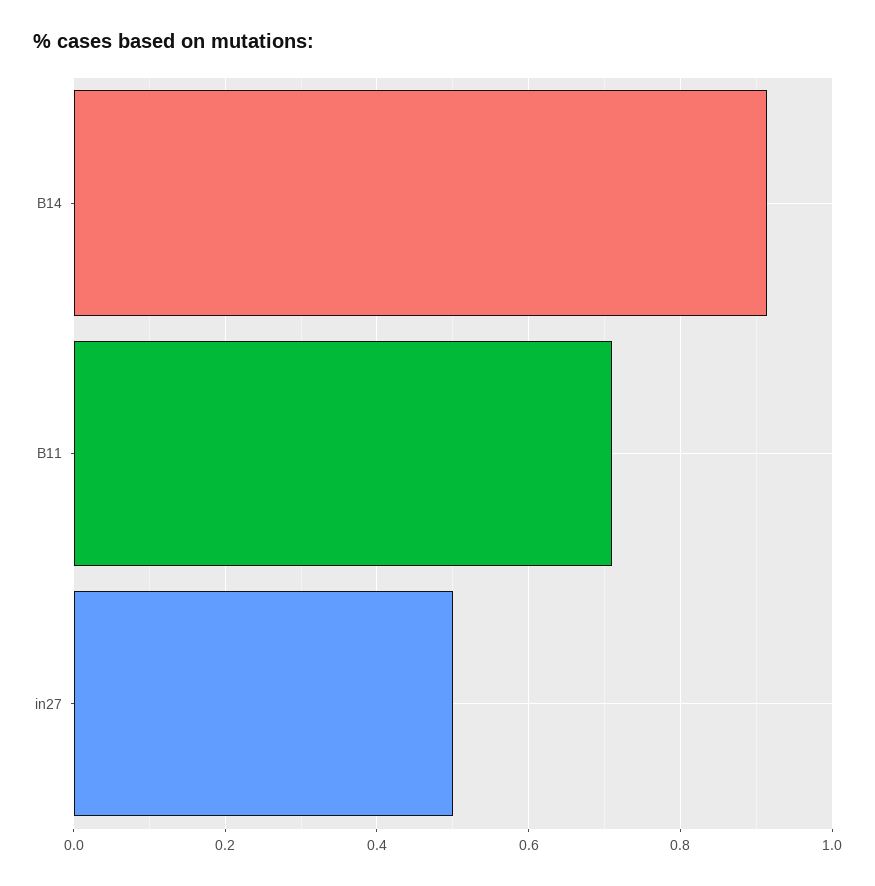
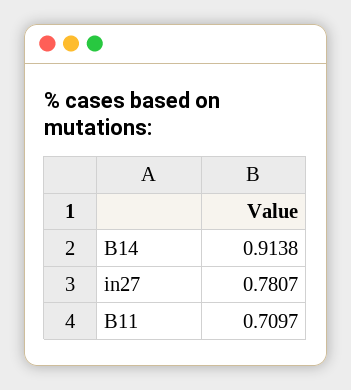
  {
    "B14": 0.9138,
    "B11": 0.7097,
-   "in27": 0.5
+   "in27": 0.7807
  }

